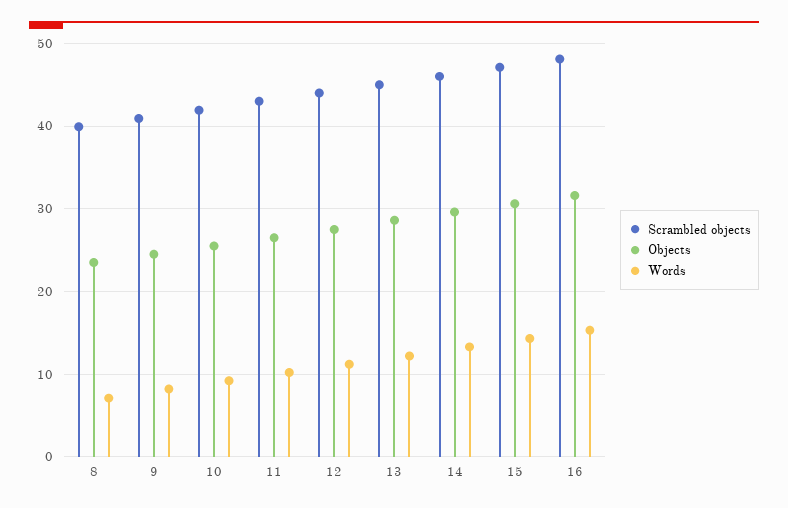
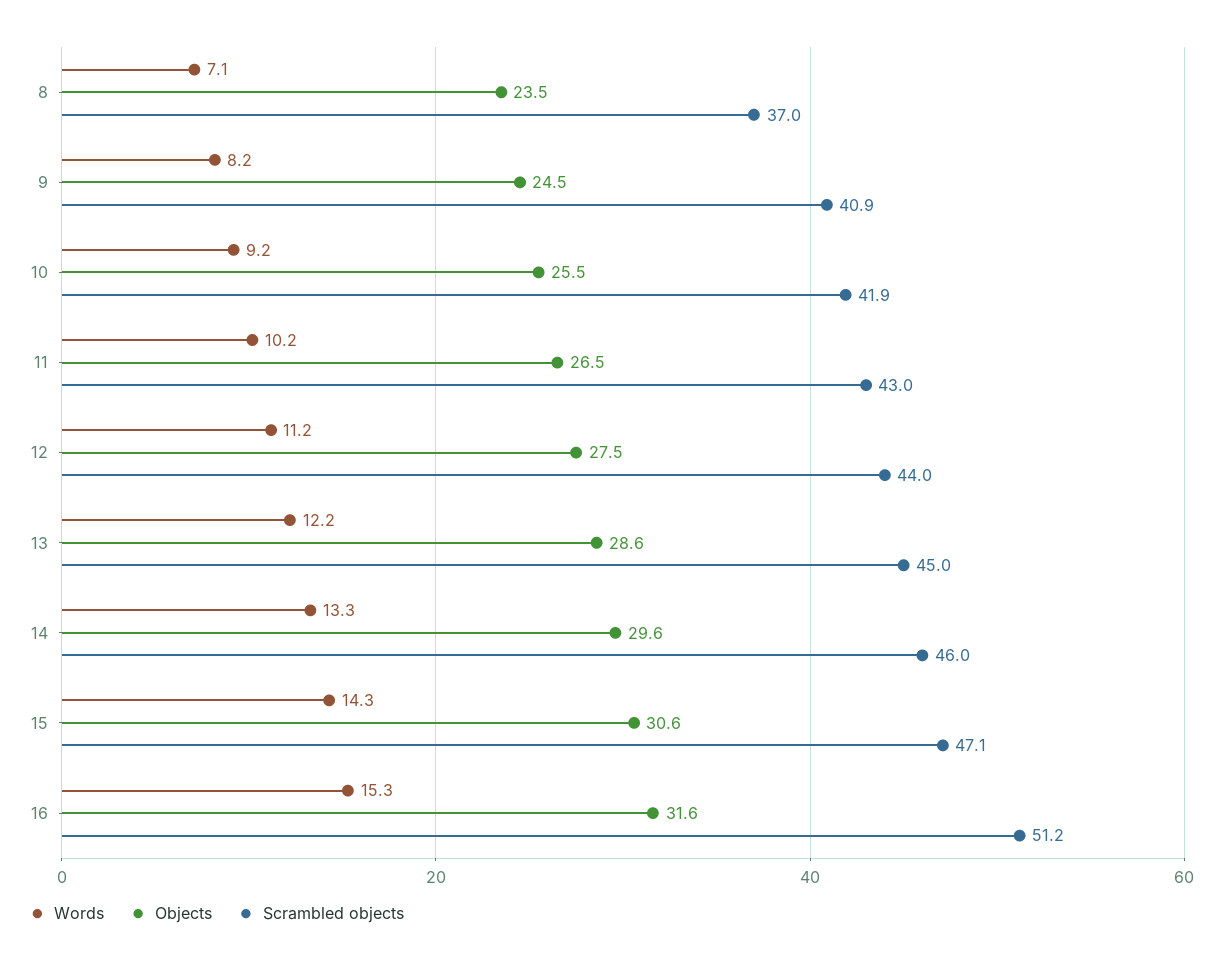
  {
    "Scrambled objects": {
-     "8": 40,
+     "8": 37,
      "9": 40.9,
      "10": 41.9,
      "11": 43,
      "12": 44,
      "13": 45,
      "14": 46,
      "15": 47.1,
-     "16": 48
+     "16": 51.2
    },
    "Objects": {
      "8": 23.5,
      "9": 24.5,
      "10": 25.5,
      "11": 26.5,
      "12": 27.5,
      "13": 28.6,
      "14": 29.6,
      "15": 30.6,
      "16": 31.6
    },
    "Words": {
      "8": 7.1,
      "9": 8.2,
      "10": 9.2,
      "11": 10.2,
      "12": 11.2,
      "13": 12.2,
      "14": 13.3,
      "15": 14.3,
      "16": 15.3
    }
  }

